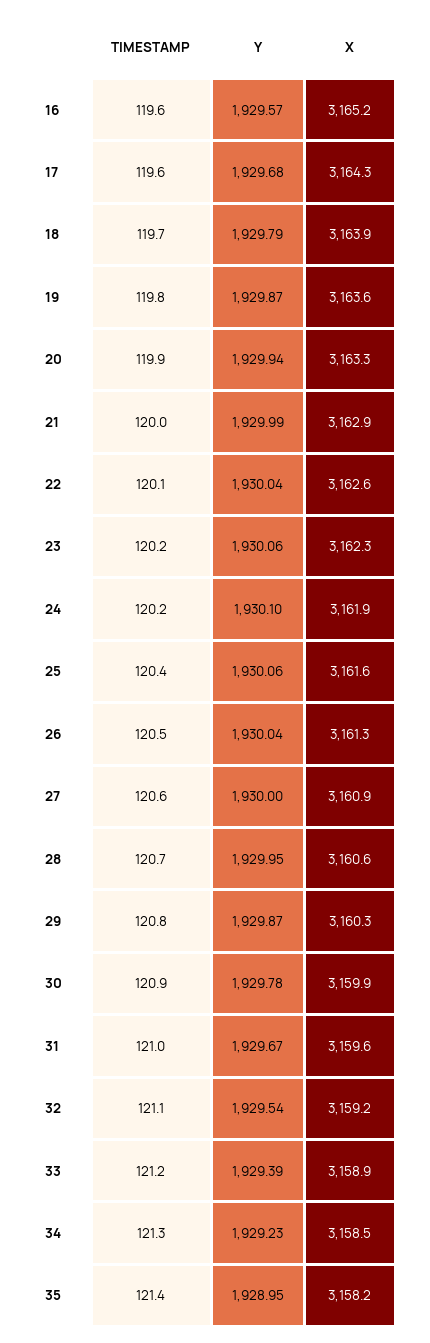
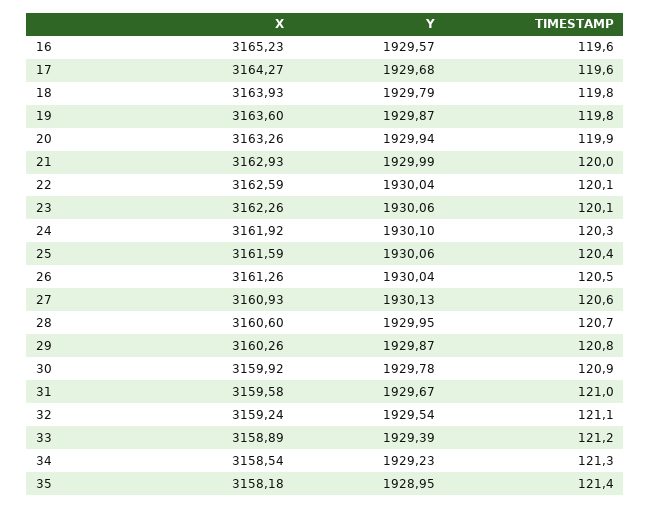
  {
    "TIMESTAMP": {
      "16": 119.6,
      "17": 119.6,
-     "18": 119.7,
+     "18": 119.8,
      "19": 119.8,
      "20": 119.9,
      "21": 120,
      "22": 120.1,
-     "23": 120.2,
+     "23": 120.1,
-     "24": 120.2,
+     "24": 120.3,
      "25": 120.4,
      "26": 120.5,
      "27": 120.6,
      "28": 120.7,
      "29": 120.8,
      "30": 120.9,
      "31": 121,
      "32": 121.1,
      "33": 121.2,
      "34": 121.3,
      "35": 121.4
    },
    "Y": {
      "16": 1929.57,
      "17": 1929.68,
      "18": 1929.79,
      "19": 1929.87,
      "20": 1929.94,
      "21": 1929.99,
      "22": 1930.04,
      "23": 1930.06,
      "24": 1930.1,
      "25": 1930.06,
      "26": 1930.04,
-     "27": 1930,
+     "27": 1930.13,
      "28": 1929.95,
      "29": 1929.87,
      "30": 1929.78,
      "31": 1929.67,
      "32": 1929.54,
      "33": 1929.39,
      "34": 1929.23,
      "35": 1928.95
    },
    "X": {
      "16": 3165.23,
      "17": 3164.27,
      "18": 3163.93,
      "19": 3163.6,
      "20": 3163.26,
      "21": 3162.93,
      "22": 3162.59,
      "23": 3162.26,
      "24": 3161.92,
      "25": 3161.59,
      "26": 3161.26,
      "27": 3160.93,
      "28": 3160.6,
      "29": 3160.26,
      "30": 3159.92,
      "31": 3159.58,
      "32": 3159.24,
      "33": 3158.89,
      "34": 3158.54,
      "35": 3158.18
    }
  }

